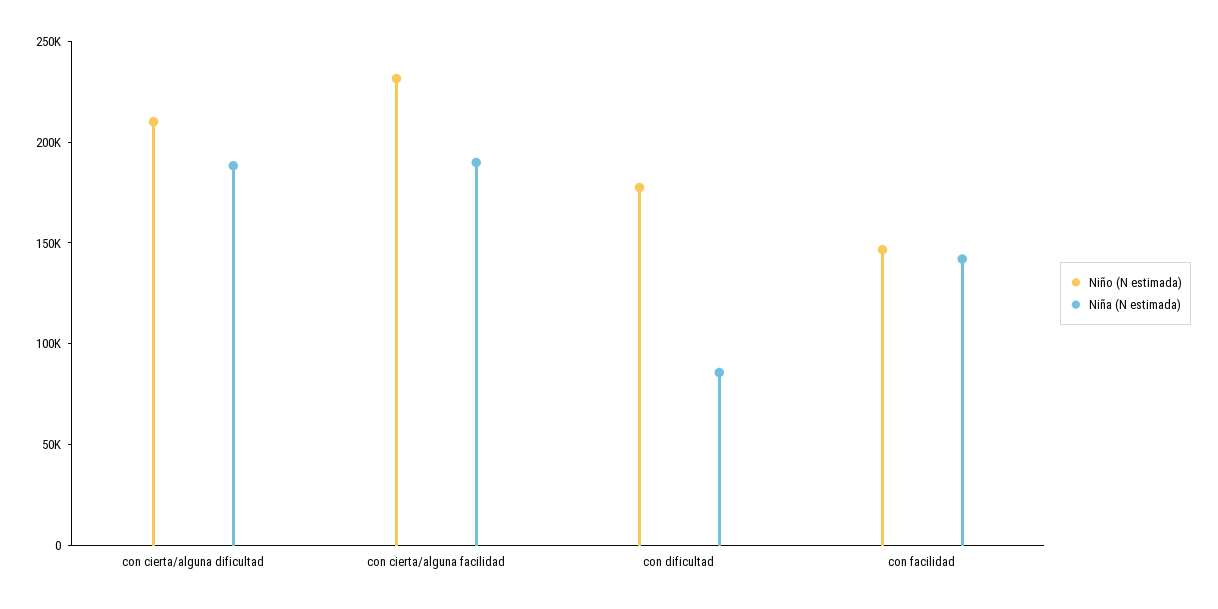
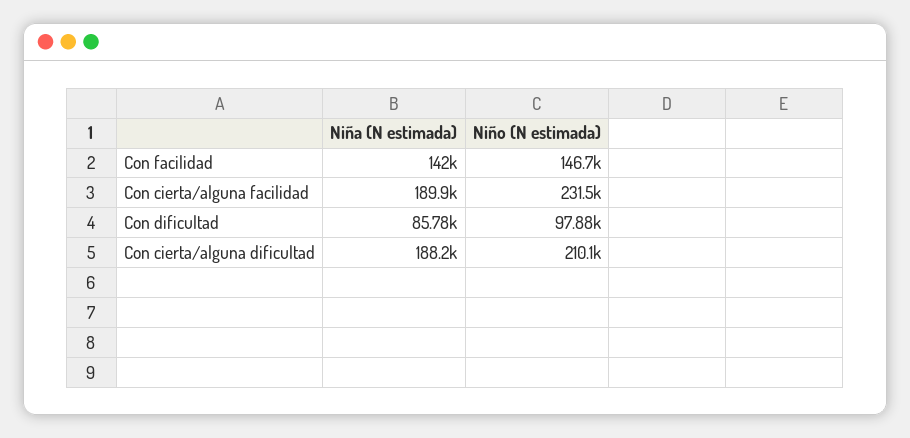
  {
    "Niño (N estimada)": {
      "con cierta/alguna dificultad": 210100,
      "con cierta/alguna facilidad": 231500,
-     "con dificultad": 180000,
+     "con dificultad": 97880,
      "con facilidad": 146700
    },
    "Niña (N estimada)": {
      "con cierta/alguna dificultad": 188200,
      "con cierta/alguna facilidad": 189900,
      "con dificultad": 85780,
      "con facilidad": 142000
    }
  }

